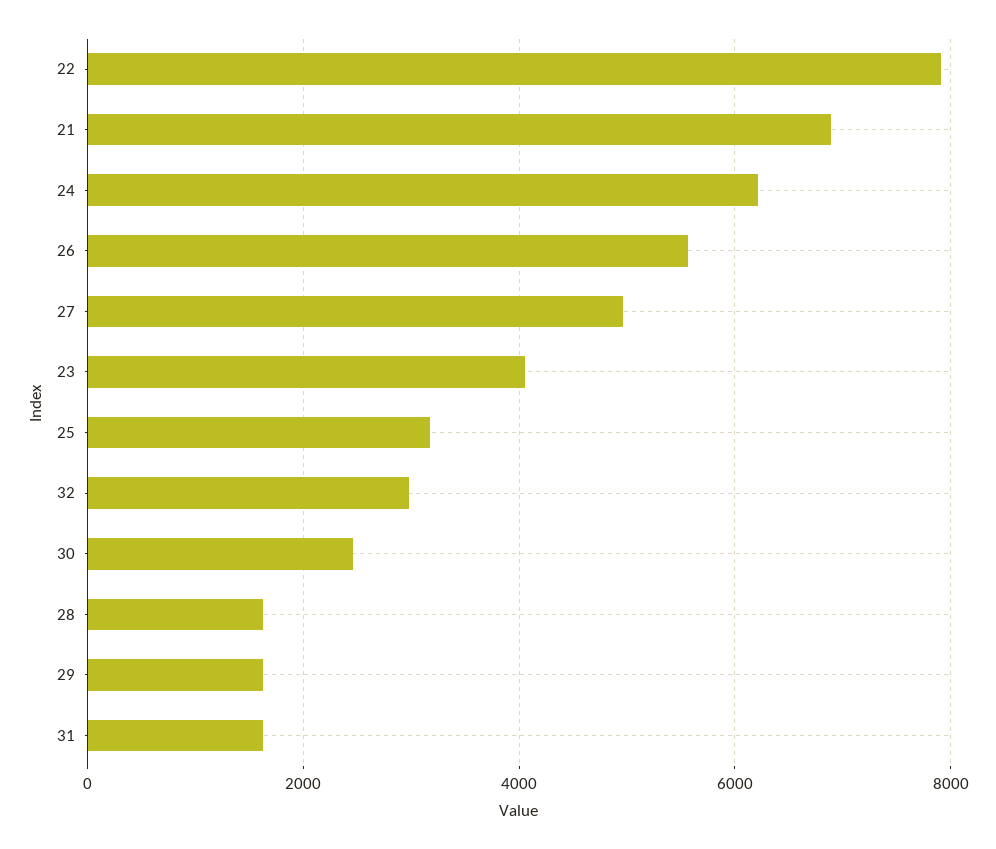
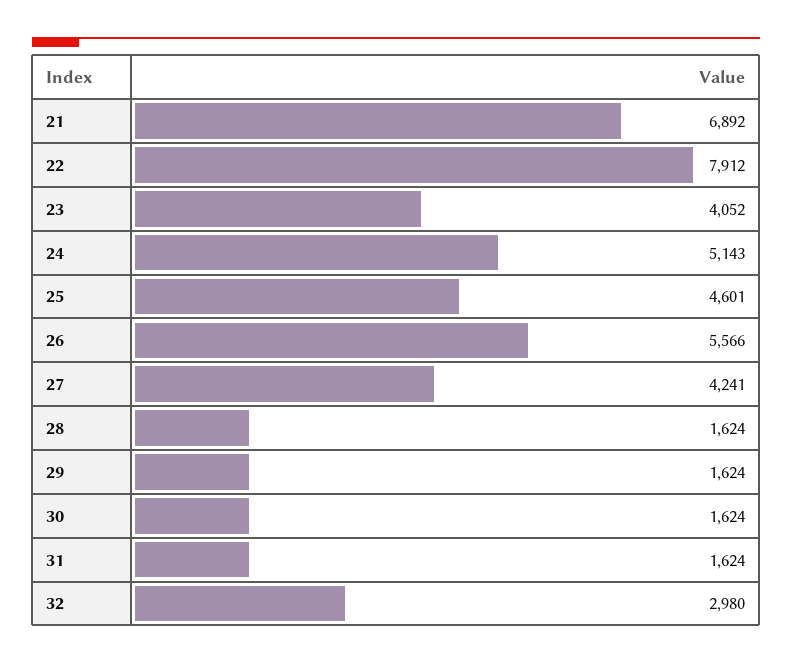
  {
    "22": 7912,
    "21": 6892,
-   "24": 6200,
+   "24": 5143,
    "26": 5566,
-   "27": 5000,
+   "27": 4241,
    "23": 4052,
-   "25": 3200,
+   "25": 4601,
    "32": 2980,
-   "30": 2400,
+   "30": 1624,
    "28": 1624,
    "29": 1624,
    "31": 1624
  }

